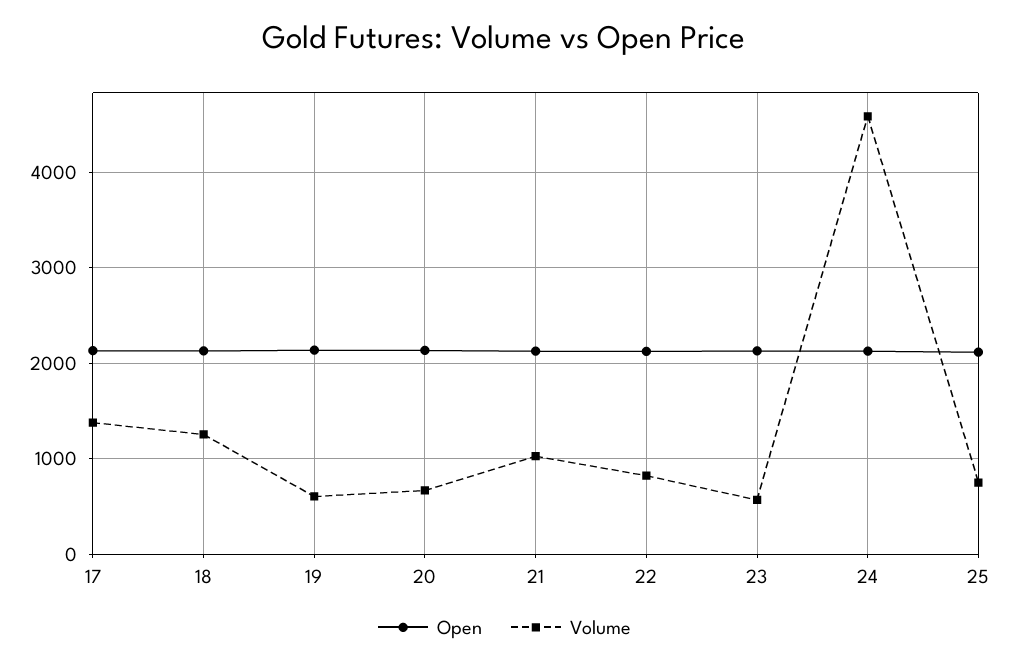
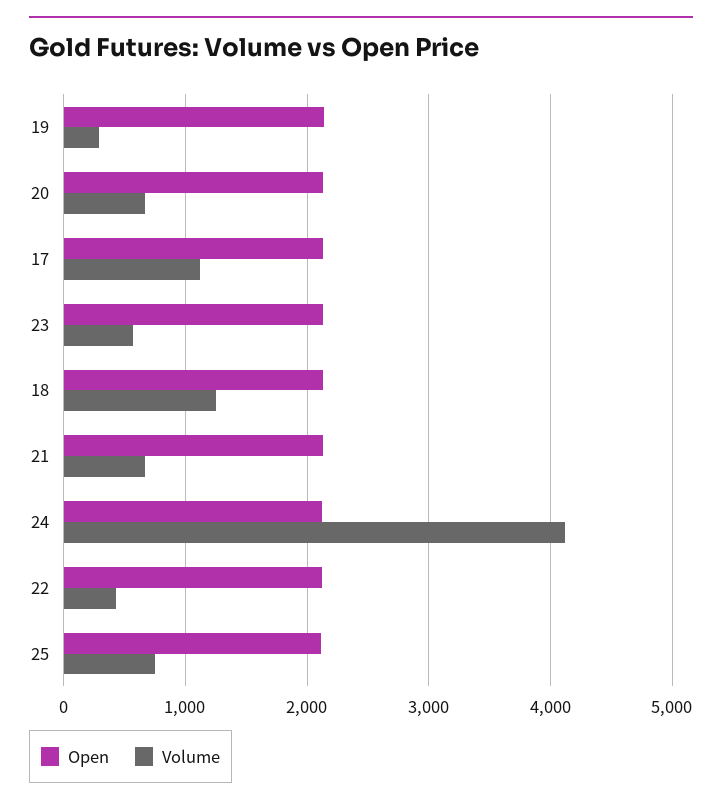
  {
    "Open": {
      "17": 2100,
      "18": 2100,
      "19": 2100,
      "20": 2100,
      "21": 2100,
      "22": 2100,
      "23": 2100,
      "24": 2100,
      "25": 2100
    },
    "Volume": {
-     "17": 1400,
+     "17": 1100,
      "18": 1300,
-     "19": 600,
+     "19": 300,
      "20": 700,
-     "21": 1000,
+     "21": 700,
-     "22": 800,
+     "22": 400,
      "23": 600,
-     "24": 4600,
+     "24": 4100,
      "25": 700
    }
  }

